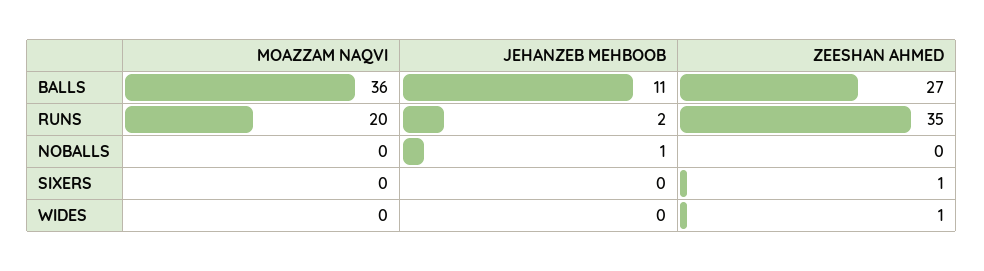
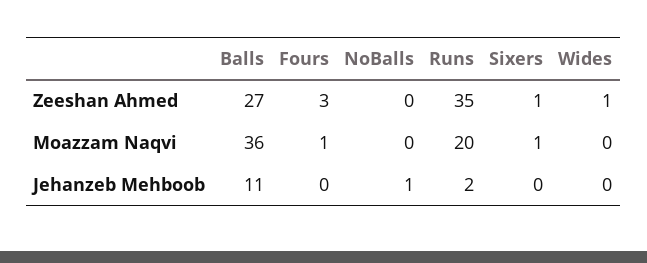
  {
    "MOAZZAM NAQVI": {
      "BALLS": 36,
      "RUNS": 20,
      "NOBALLS": 0,
-     "SIXERS": 0,
+     "SIXERS": 1,
-     "WIDES": 0
+     "WIDES": 0,
+     "Fours": 1
    },
    "JEHANZEB MEHBOOB": {
      "BALLS": 11,
      "RUNS": 2,
      "NOBALLS": 1,
      "SIXERS": 0,
-     "WIDES": 0
+     "WIDES": 0,
+     "Fours": 0
    },
    "ZEESHAN AHMED": {
      "BALLS": 27,
      "RUNS": 35,
      "NOBALLS": 0,
      "SIXERS": 1,
-     "WIDES": 1
+     "WIDES": 1,
+     "Fours": 3
    }
  }

